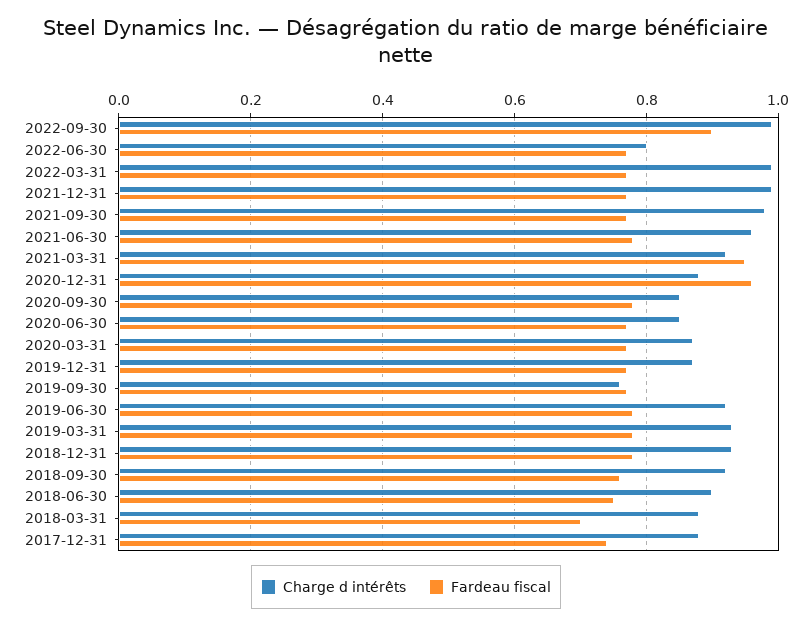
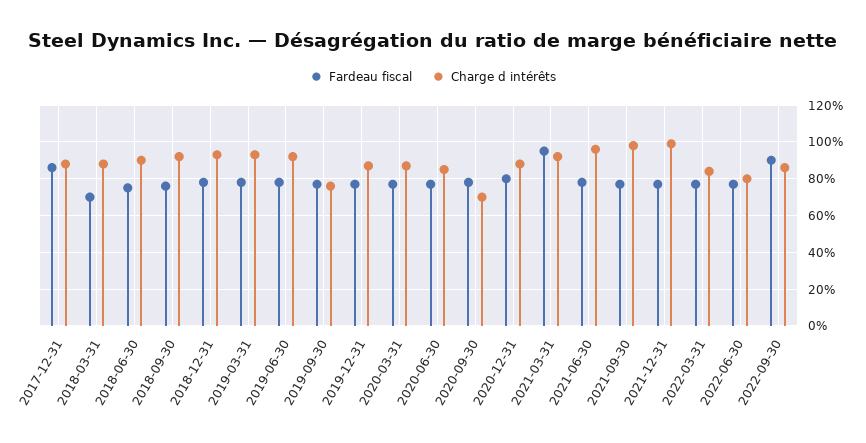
  {
    "Charge d intérêts": {
-     "2022-09-30": 1,
+     "2022-09-30": 0.85,
      "2022-06-30": 0.8,
-     "2022-03-31": 1,
+     "2022-03-31": 0.85,
      "2021-12-31": 1,
      "2021-09-30": 1,
      "2021-06-30": 0.95,
      "2021-03-31": 0.9,
      "2020-12-31": 0.9,
-     "2020-09-30": 0.85,
+     "2020-09-30": 0.7,
      "2020-06-30": 0.85,
      "2020-03-31": 0.85,
      "2019-12-31": 0.85,
      "2019-09-30": 0.75,
      "2019-06-30": 0.9,
      "2019-03-31": 0.95,
      "2018-12-31": 0.95,
      "2018-09-30": 0.9,
      "2018-06-30": 0.9,
      "2018-03-31": 0.9,
      "2017-12-31": 0.9
    },
    "Fardeau fiscal": {
      "2022-09-30": 0.9,
      "2022-06-30": 0.75,
      "2022-03-31": 0.75,
      "2021-12-31": 0.75,
      "2021-09-30": 0.75,
      "2021-06-30": 0.8,
      "2021-03-31": 0.95,
-     "2020-12-31": 0.95,
+     "2020-12-31": 0.8,
      "2020-09-30": 0.8,
      "2020-06-30": 0.75,
      "2020-03-31": 0.75,
      "2019-12-31": 0.75,
      "2019-09-30": 0.75,
      "2019-06-30": 0.8,
      "2019-03-31": 0.8,
      "2018-12-31": 0.8,
      "2018-09-30": 0.75,
      "2018-06-30": 0.75,
      "2018-03-31": 0.7,
-     "2017-12-31": 0.75
+     "2017-12-31": 0.85
    }
  }

